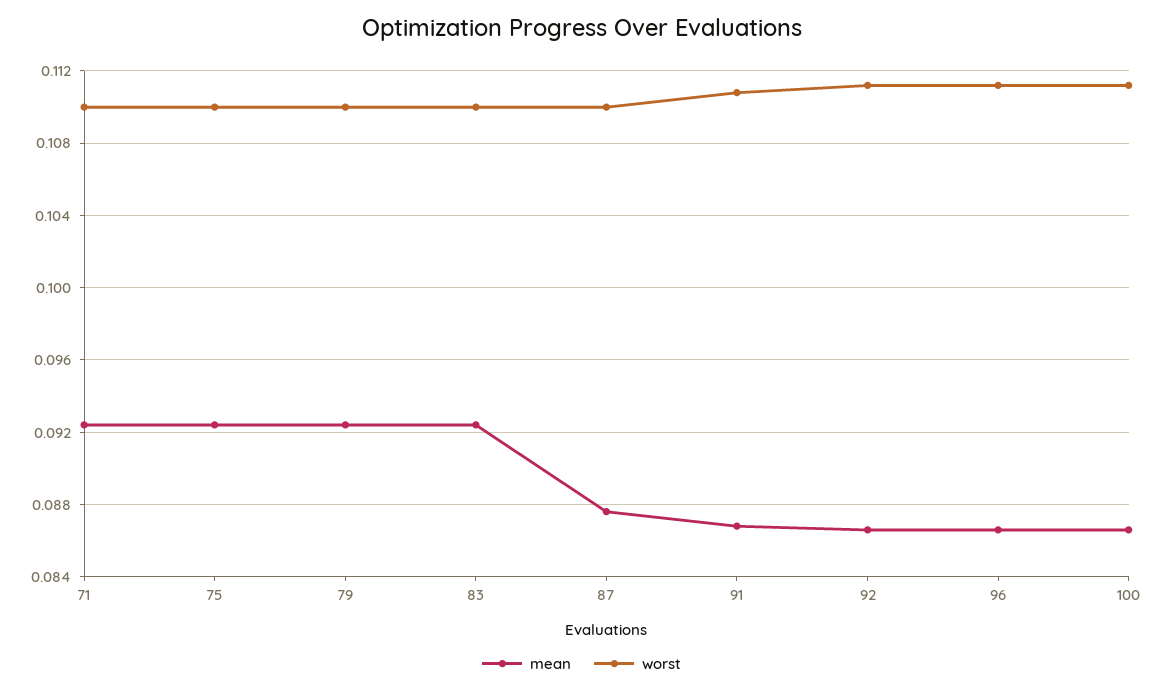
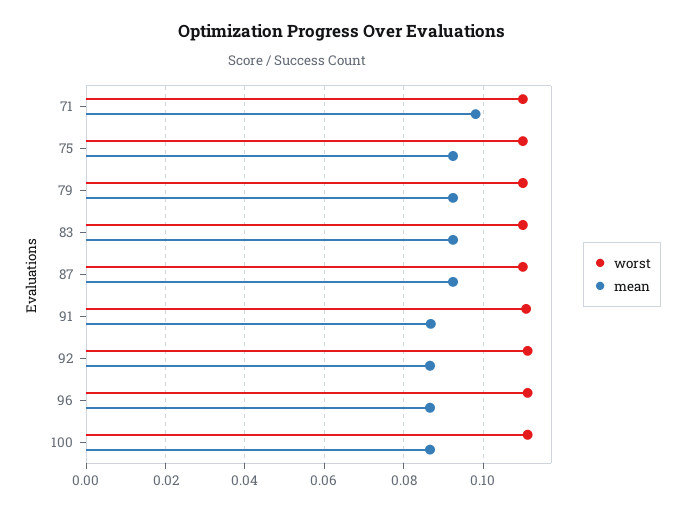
  {
    "mean": {
-     "71": 0.0925,
+     "71": 0.098,
      "75": 0.0925,
      "79": 0.0925,
      "83": 0.0925,
-     "87": 0.0875,
+     "87": 0.092,
      "91": 0.087,
      "92": 0.0865,
      "96": 0.0865,
      "100": 0.0865
    },
    "worst": {
      "71": 0.11,
      "75": 0.11,
      "79": 0.11,
      "83": 0.11,
      "87": 0.11,
      "91": 0.111,
      "92": 0.111,
      "96": 0.111,
      "100": 0.111
    }
  }

